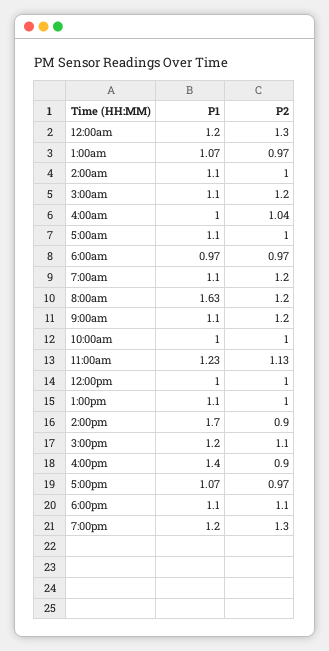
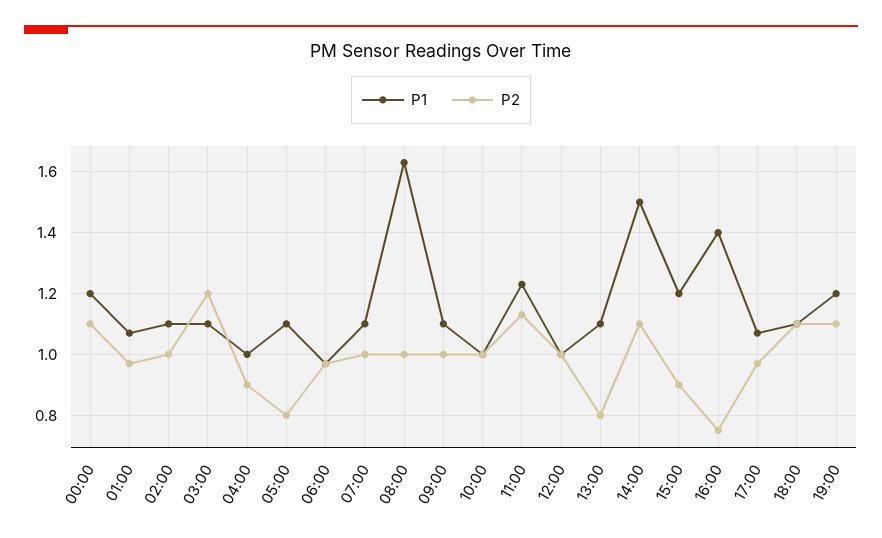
  {
    "P1": {
      "12:00am": 1.2,
      "1:00am": 1.07,
      "2:00am": 1.1,
      "3:00am": 1.1,
      "4:00am": 1,
      "5:00am": 1.1,
      "6:00am": 0.97,
      "7:00am": 1.1,
      "8:00am": 1.63,
      "9:00am": 1.1,
      "10:00am": 1,
      "11:00am": 1.23,
      "12:00pm": 1,
      "1:00pm": 1.1,
-     "2:00pm": 1.7,
+     "2:00pm": 1.5,
      "3:00pm": 1.2,
      "4:00pm": 1.4,
      "5:00pm": 1.07,
      "6:00pm": 1.1,
      "7:00pm": 1.2
    },
    "P2": {
-     "12:00am": 1.3,
+     "12:00am": 1.1,
      "1:00am": 0.97,
      "2:00am": 1,
      "3:00am": 1.2,
-     "4:00am": 1.04,
+     "4:00am": 0.9,
-     "5:00am": 1,
+     "5:00am": 0.8,
      "6:00am": 0.97,
-     "7:00am": 1.2,
+     "7:00am": 1,
-     "8:00am": 1.2,
+     "8:00am": 1,
-     "9:00am": 1.2,
+     "9:00am": 1,
      "10:00am": 1,
      "11:00am": 1.13,
      "12:00pm": 1,
-     "1:00pm": 1,
+     "1:00pm": 0.8,
-     "2:00pm": 0.9,
+     "2:00pm": 1.1,
-     "3:00pm": 1.1,
+     "3:00pm": 0.9,
-     "4:00pm": 0.9,
+     "4:00pm": 0.75,
      "5:00pm": 0.97,
      "6:00pm": 1.1,
-     "7:00pm": 1.3
+     "7:00pm": 1.1
    }
  }

